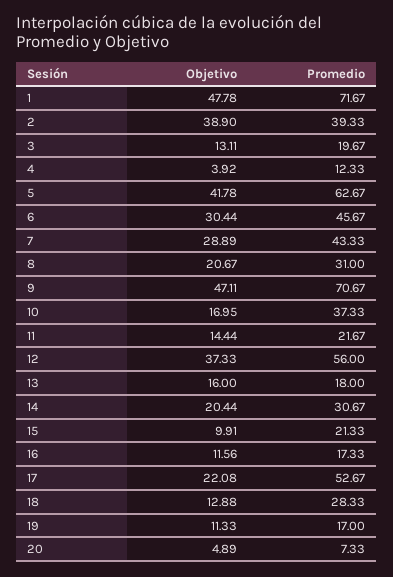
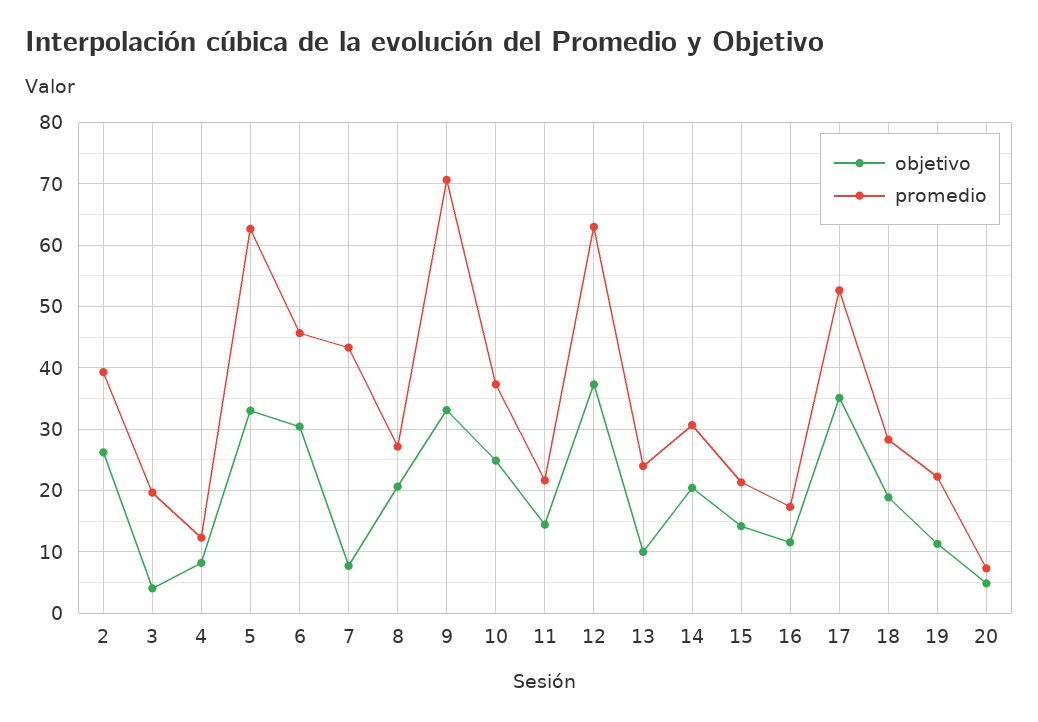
  {
    "Objetivo": {
-     "1": 47.78,
-     "2": 38.9,
+     "2": 26,
-     "3": 13.11,
+     "3": 4,
-     "4": 3.92,
+     "4": 8,
-     "5": 41.78,
+     "5": 33,
      "6": 30.44,
-     "7": 28.89,
+     "7": 8,
      "8": 20.67,
-     "9": 47.11,
+     "9": 33,
-     "10": 16.95,
+     "10": 25,
      "11": 14.44,
      "12": 37.33,
-     "13": 16,
+     "13": 10,
      "14": 20.44,
-     "15": 9.91,
+     "15": 14,
      "16": 11.56,
-     "17": 22.08,
+     "17": 35,
-     "18": 12.88,
+     "18": 19,
      "19": 11.33,
      "20": 4.89
    },
    "Promedio": {
-     "1": 71.67,
      "2": 39.33,
      "3": 19.67,
      "4": 12.33,
      "5": 62.67,
      "6": 45.67,
      "7": 43.33,
-     "8": 31,
+     "8": 27,
      "9": 70.67,
      "10": 37.33,
      "11": 21.67,
-     "12": 56,
+     "12": 63,
-     "13": 18,
+     "13": 24,
      "14": 30.67,
      "15": 21.33,
      "16": 17.33,
      "17": 52.67,
      "18": 28.33,
-     "19": 17,
+     "19": 22,
      "20": 7.33
    }
  }

